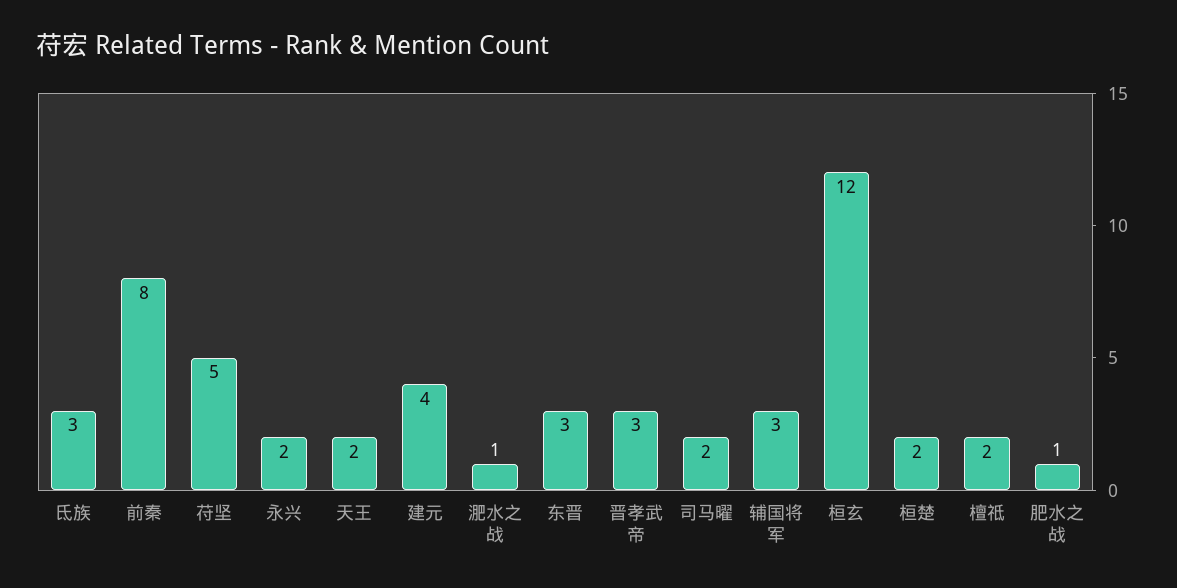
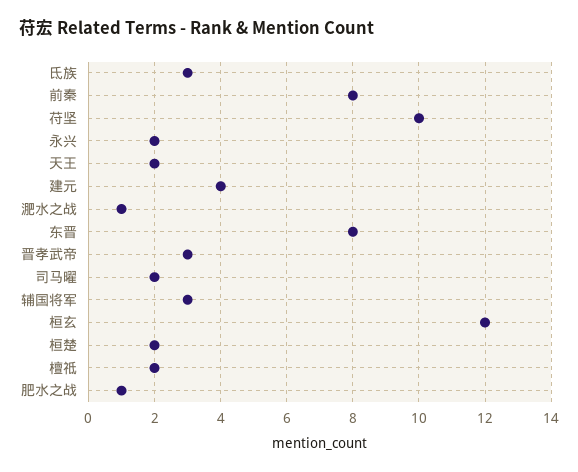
  {
    "氐族": 3,
    "前秦": 8,
-   "苻坚": 5,
+   "苻坚": 10,
    "永兴": 2,
    "天王": 2,
    "建元": 4,
    "淝水之战": 1,
-   "东晋": 3,
+   "东晋": 8,
    "晋孝武帝": 3,
    "司马曜": 2,
    "辅国将军": 3,
    "桓玄": 12,
    "桓楚": 2,
    "檀祗": 2,
    "肥水之战": 1
  }

